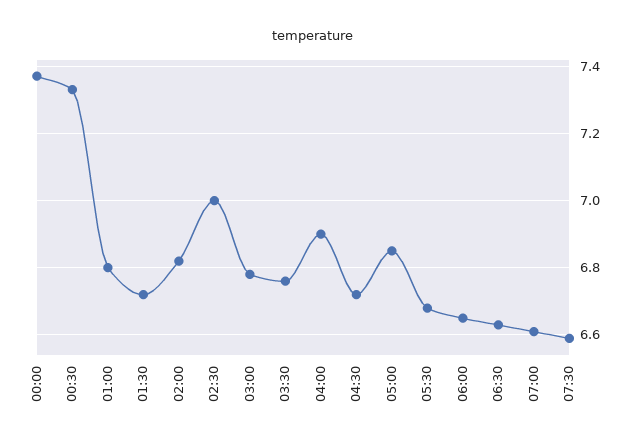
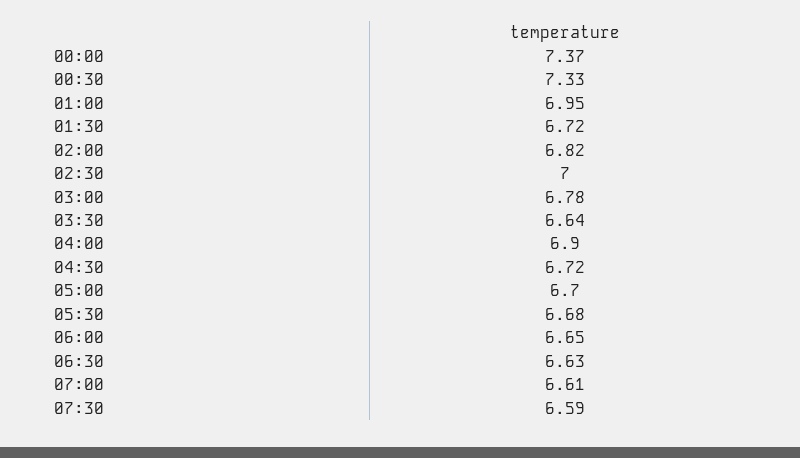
  {
    "00:00": 7.37,
    "00:30": 7.33,
-   "01:00": 6.8,
+   "01:00": 6.95,
    "01:30": 6.72,
    "02:00": 6.82,
    "02:30": 7,
    "03:00": 6.78,
-   "03:30": 6.75,
+   "03:30": 6.64,
    "04:00": 6.9,
    "04:30": 6.72,
-   "05:00": 6.85,
+   "05:00": 6.7,
    "05:30": 6.68,
    "06:00": 6.65,
    "06:30": 6.63,
    "07:00": 6.61,
    "07:30": 6.59
  }

